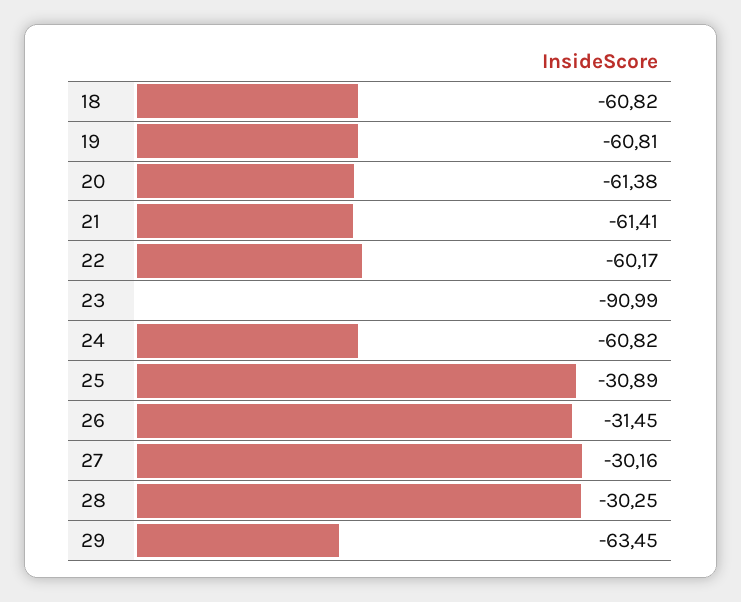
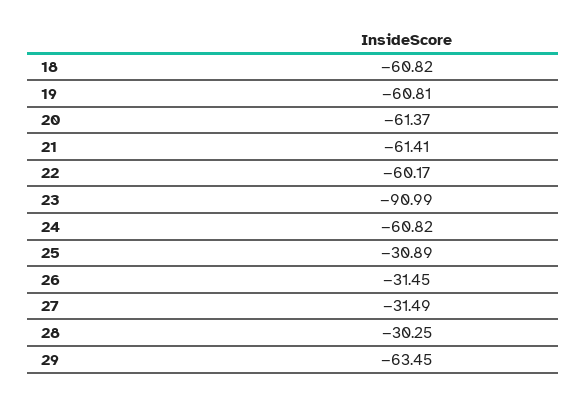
  {
    "18": -60.82,
    "19": -60.81,
-   "20": -61.38,
+   "20": -61.37,
    "21": -61.41,
    "22": -60.17,
    "23": -90.99,
    "24": -60.82,
    "25": -30.89,
    "26": -31.45,
-   "27": -30.16,
+   "27": -31.49,
    "28": -30.25,
    "29": -63.45
  }

